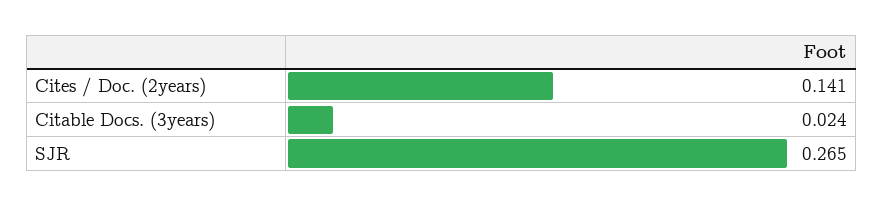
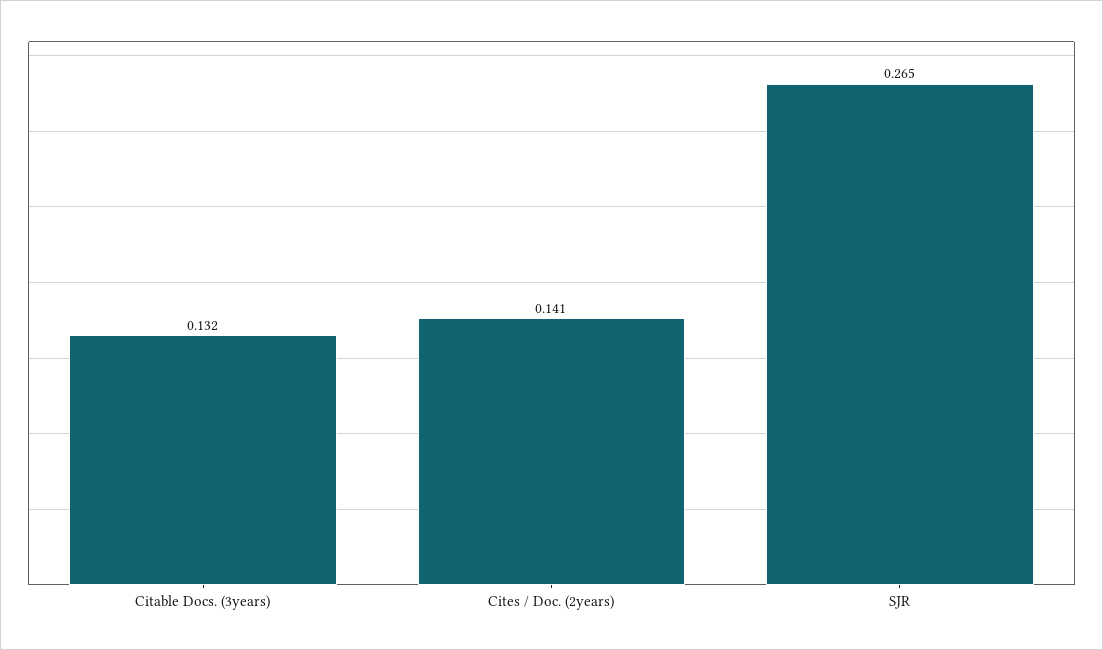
  {
    "Cites / Doc. (2years)": 0.141,
-   "Citable Docs. (3years)": 0.024,
+   "Citable Docs. (3years)": 0.132,
    "SJR": 0.265
  }

